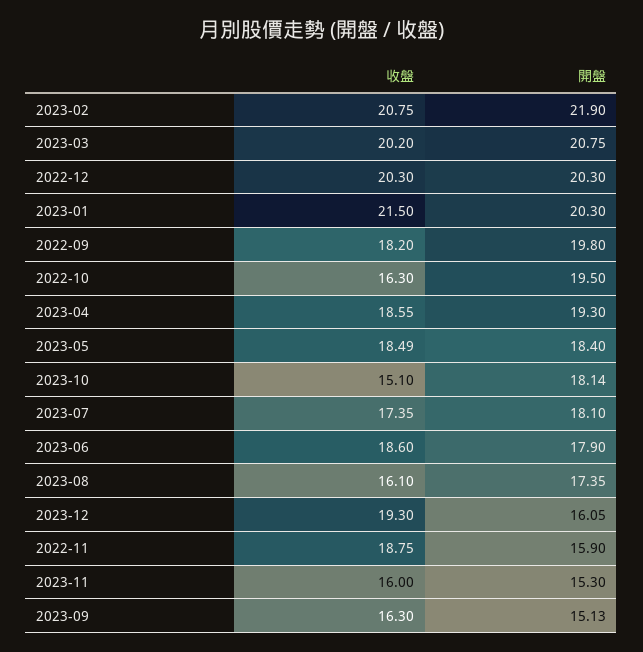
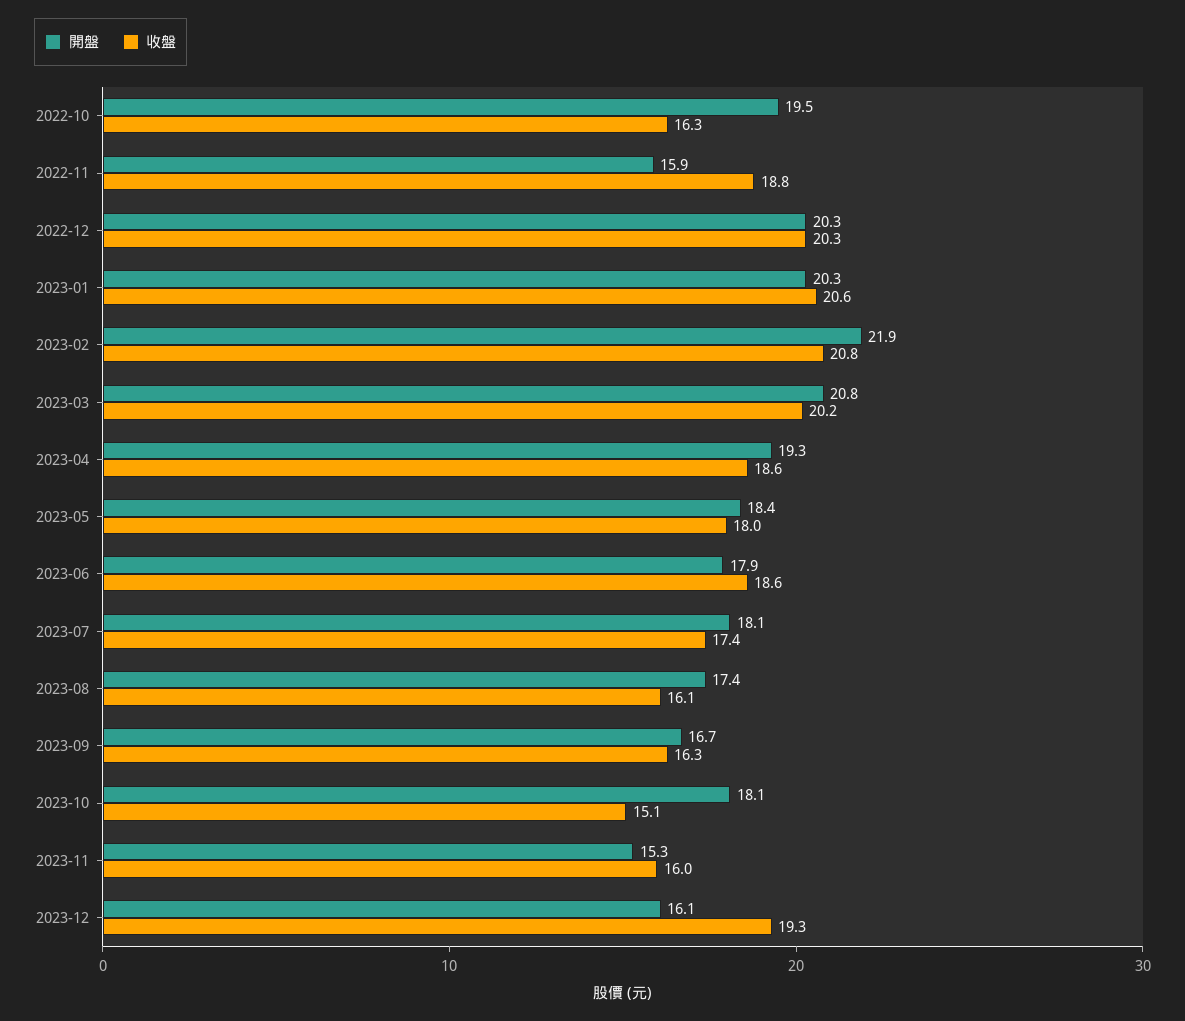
  {
    "收盤": {
      "2023-02": 20.75,
      "2023-03": 20.2,
      "2022-12": 20.3,
-     "2023-01": 21.5,
+     "2023-01": 20.6,
-     "2022-09": 18.2,
      "2022-10": 16.3,
      "2023-04": 18.55,
-     "2023-05": 18.49,
+     "2023-05": 18,
      "2023-10": 15.1,
      "2023-07": 17.35,
      "2023-06": 18.6,
      "2023-08": 16.1,
      "2023-12": 19.3,
      "2022-11": 18.75,
      "2023-11": 16,
      "2023-09": 16.3
    },
    "開盤": {
      "2023-02": 21.9,
      "2023-03": 20.75,
      "2022-12": 20.3,
      "2023-01": 20.3,
-     "2022-09": 19.8,
      "2022-10": 19.5,
      "2023-04": 19.3,
      "2023-05": 18.4,
      "2023-10": 18.14,
      "2023-07": 18.1,
      "2023-06": 17.9,
      "2023-08": 17.35,
      "2023-12": 16.05,
      "2022-11": 15.9,
      "2023-11": 15.3,
-     "2023-09": 15.13
+     "2023-09": 16.7
    }
  }

